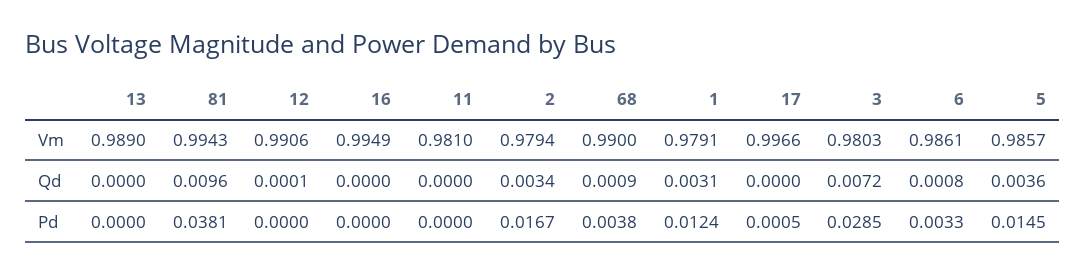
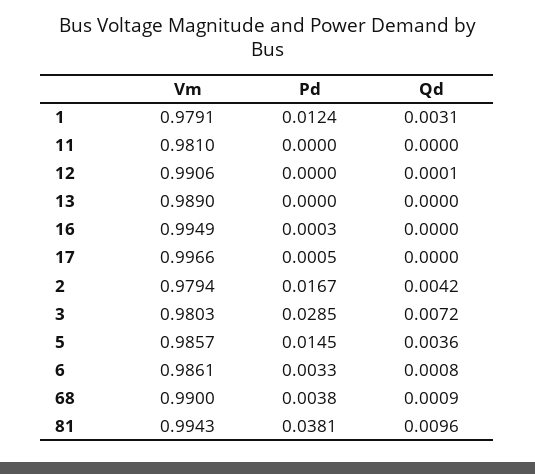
  {
    "13": {
      "Vm": 0.989,
      "Qd": 0,
      "Pd": 0
    },
    "81": {
      "Vm": 0.9943,
      "Qd": 0.0096,
      "Pd": 0.0381
    },
    "12": {
      "Vm": 0.9906,
      "Qd": 0.0001,
      "Pd": 0
    },
    "16": {
      "Vm": 0.9949,
      "Qd": 0,
-     "Pd": 0
+     "Pd": 0.0003
    },
    "11": {
      "Vm": 0.981,
      "Qd": 0,
      "Pd": 0
    },
    "2": {
      "Vm": 0.9794,
-     "Qd": 0.0034,
+     "Qd": 0.0042,
      "Pd": 0.0167
    },
    "68": {
      "Vm": 0.99,
      "Qd": 0.0009,
      "Pd": 0.0038
    },
    "1": {
      "Vm": 0.9791,
      "Qd": 0.0031,
      "Pd": 0.0124
    },
    "17": {
      "Vm": 0.9966,
      "Qd": 0,
      "Pd": 0.0005
    },
    "3": {
      "Vm": 0.9803,
      "Qd": 0.0072,
      "Pd": 0.0285
    },
    "6": {
      "Vm": 0.9861,
      "Qd": 0.0008,
      "Pd": 0.0033
    },
    "5": {
      "Vm": 0.9857,
      "Qd": 0.0036,
      "Pd": 0.0145
    }
  }

